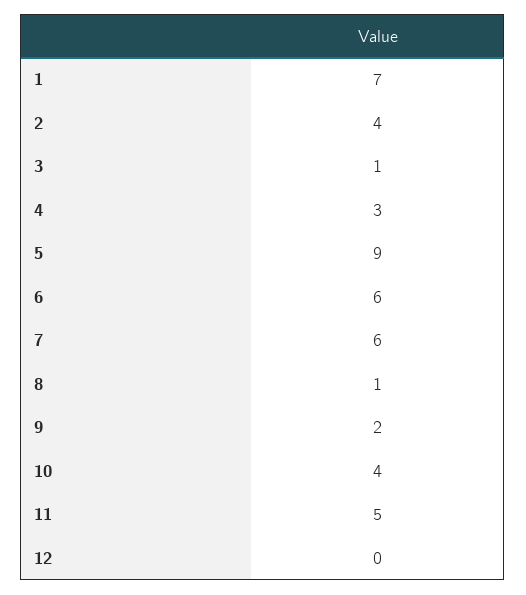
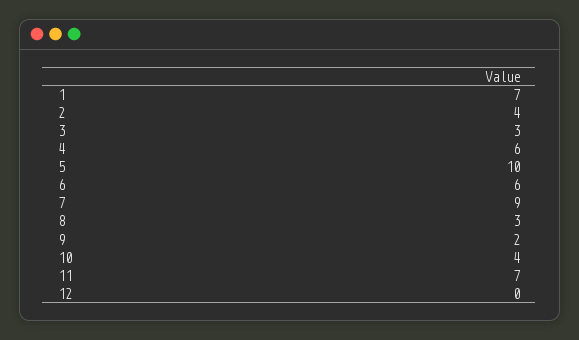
  {
    "1": 7,
    "2": 4,
-   "3": 1,
+   "3": 3,
-   "4": 3,
+   "4": 6,
-   "5": 9,
+   "5": 10,
    "6": 6,
-   "7": 6,
+   "7": 9,
-   "8": 1,
+   "8": 3,
    "9": 2,
    "10": 4,
-   "11": 5,
+   "11": 7,
    "12": 0
  }

